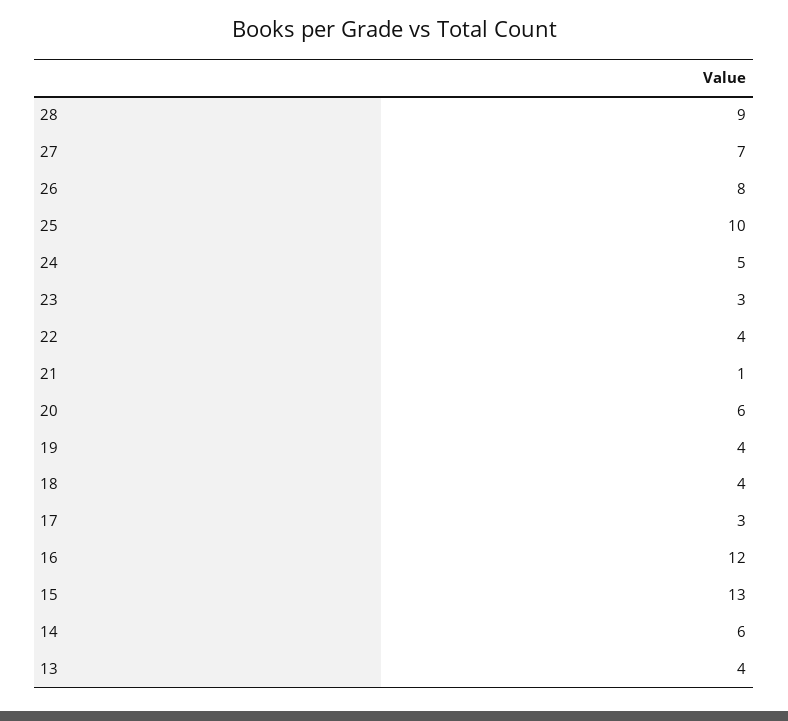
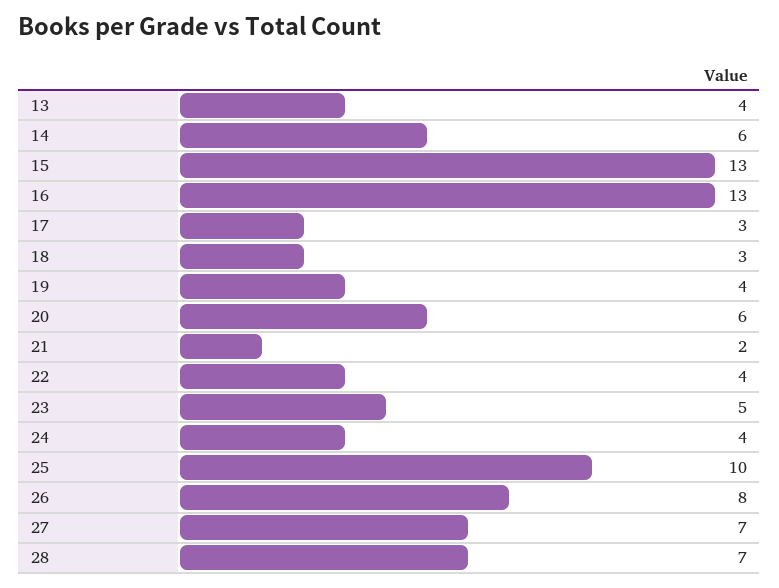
  {
-   "28": 9,
+   "28": 7,
    "27": 7,
    "26": 8,
    "25": 10,
-   "24": 5,
+   "24": 4,
-   "23": 3,
+   "23": 5,
    "22": 4,
-   "21": 1,
+   "21": 2,
    "20": 6,
    "19": 4,
-   "18": 4,
+   "18": 3,
    "17": 3,
-   "16": 12,
+   "16": 13,
    "15": 13,
    "14": 6,
    "13": 4
  }

